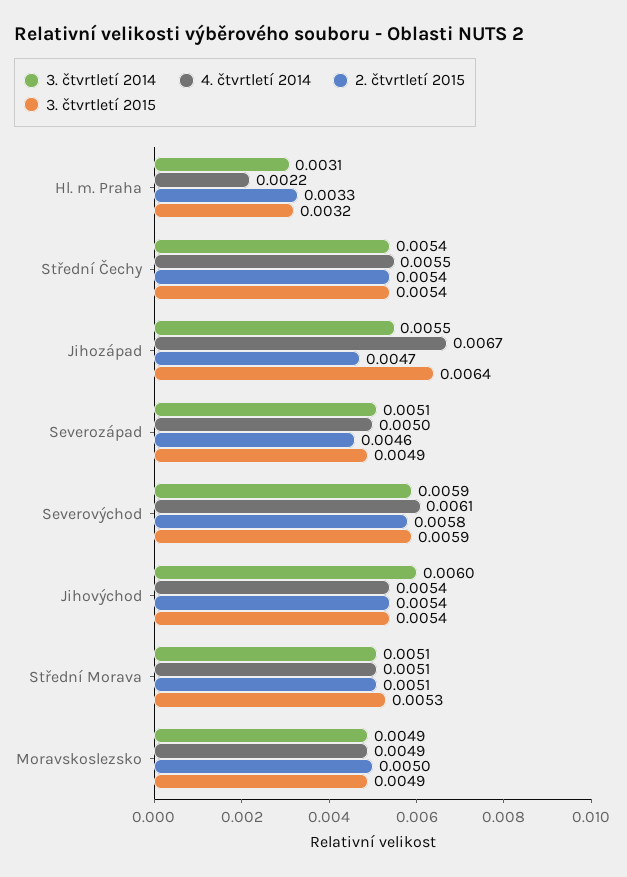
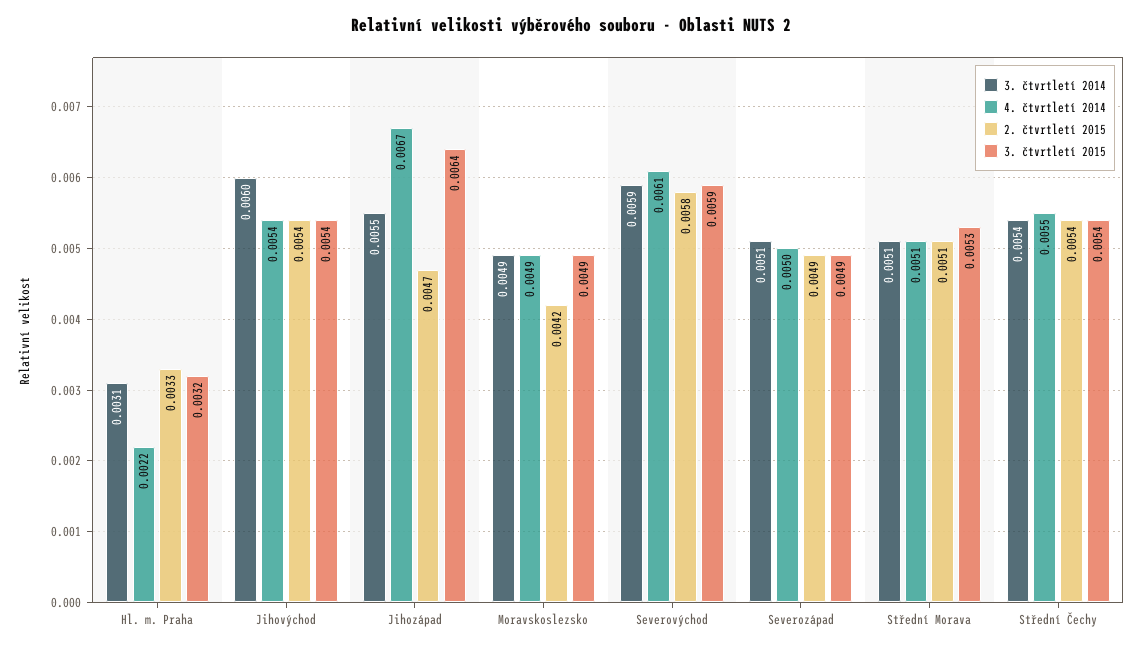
  {
    "3. čtvrtletí 2014": {
      "Hl. m. Praha": 0.0031,
      "Střední Čechy": 0.0054,
      "Jihozápad": 0.0055,
      "Severozápad": 0.0051,
      "Severovýchod": 0.0059,
      "Jihovýchod": 0.006,
      "Střední Morava": 0.0051,
      "Moravskoslezsko": 0.0049
    },
    "4. čtvrtletí 2014": {
      "Hl. m. Praha": 0.0022,
      "Střední Čechy": 0.0055,
      "Jihozápad": 0.0067,
      "Severozápad": 0.005,
      "Severovýchod": 0.0061,
      "Jihovýchod": 0.0054,
      "Střední Morava": 0.0051,
      "Moravskoslezsko": 0.0049
    },
    "2. čtvrtletí 2015": {
      "Hl. m. Praha": 0.0033,
      "Střední Čechy": 0.0054,
      "Jihozápad": 0.0047,
-     "Severozápad": 0.0046,
+     "Severozápad": 0.0049,
      "Severovýchod": 0.0058,
      "Jihovýchod": 0.0054,
      "Střední Morava": 0.0051,
-     "Moravskoslezsko": 0.005
+     "Moravskoslezsko": 0.0042
    },
    "3. čtvrtletí 2015": {
      "Hl. m. Praha": 0.0032,
      "Střední Čechy": 0.0054,
      "Jihozápad": 0.0064,
      "Severozápad": 0.0049,
      "Severovýchod": 0.0059,
      "Jihovýchod": 0.0054,
      "Střední Morava": 0.0053,
      "Moravskoslezsko": 0.0049
    }
  }

